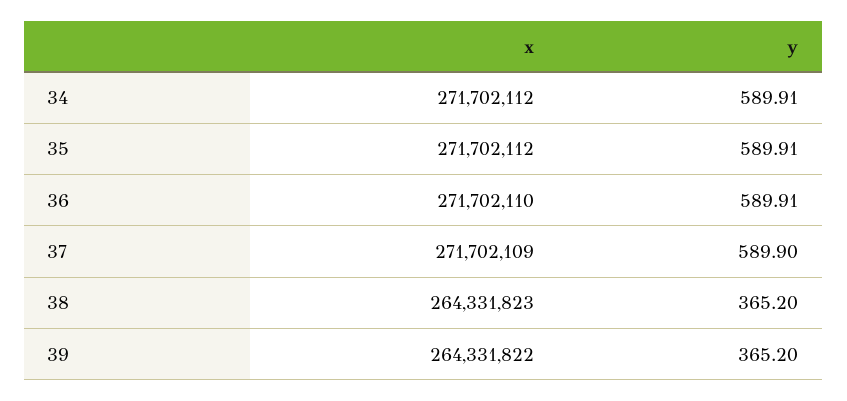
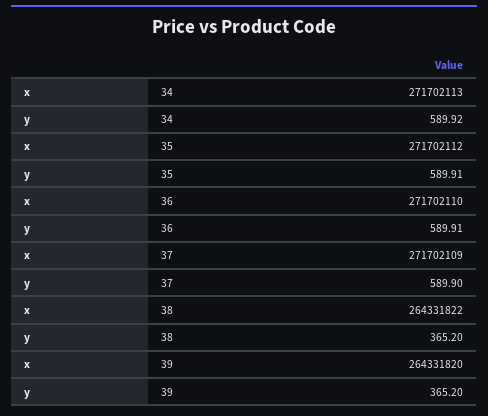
  {
    "x": {
-     "34": 271702112,
+     "34": 271702113,
      "35": 271702112,
      "36": 271702110,
      "37": 271702109,
-     "38": 264331823,
+     "38": 264331822,
-     "39": 264331822
+     "39": 264331820
    },
    "y": {
-     "34": 589.91,
+     "34": 589.92,
      "35": 589.91,
      "36": 589.91,
      "37": 589.9,
      "38": 365.2,
      "39": 365.2
    }
  }

